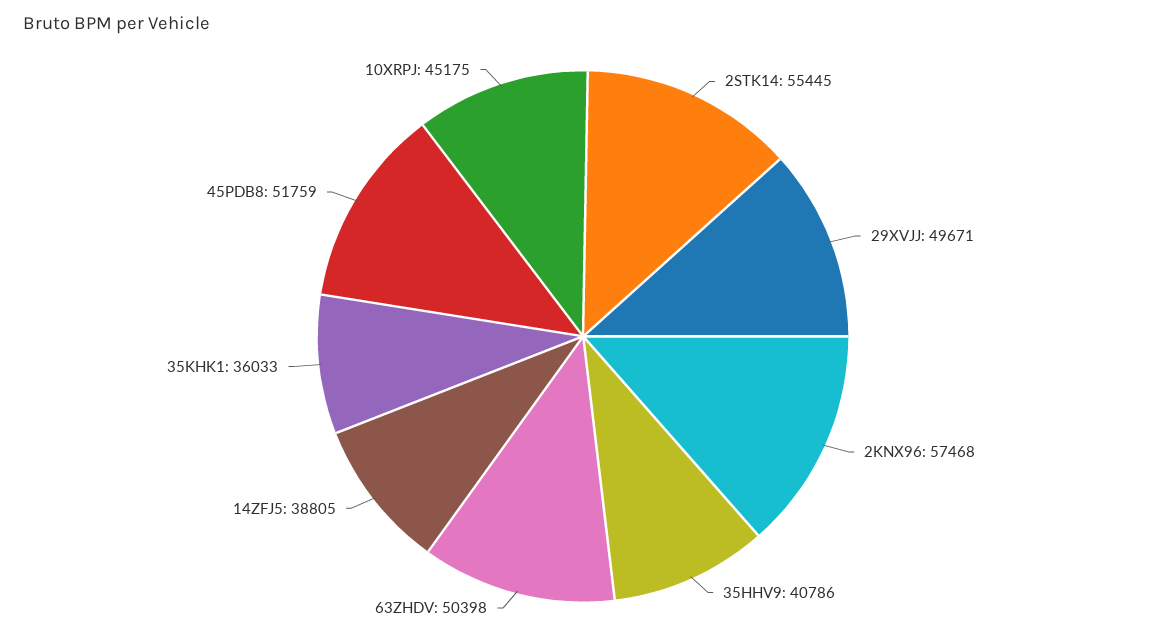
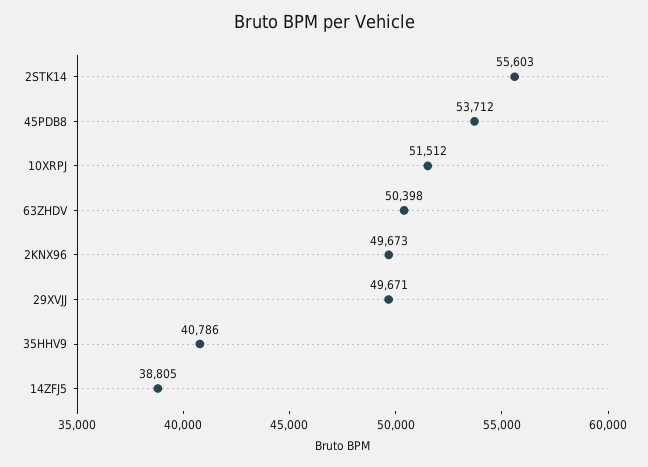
  {
-   "2STK14": 55445,
+   "2STK14": 55603,
    "29XVJJ": 49671,
-   "2KNX96": 57468,
+   "2KNX96": 49673,
    "35HHV9": 40786,
    "63ZHDV": 50398,
    "14ZFJ5": 38805,
-   "35KHK1": 36033,
-   "45PDB8": 51759,
+   "45PDB8": 53712,
-   "10XRPJ": 45175
+   "10XRPJ": 51512
  }

